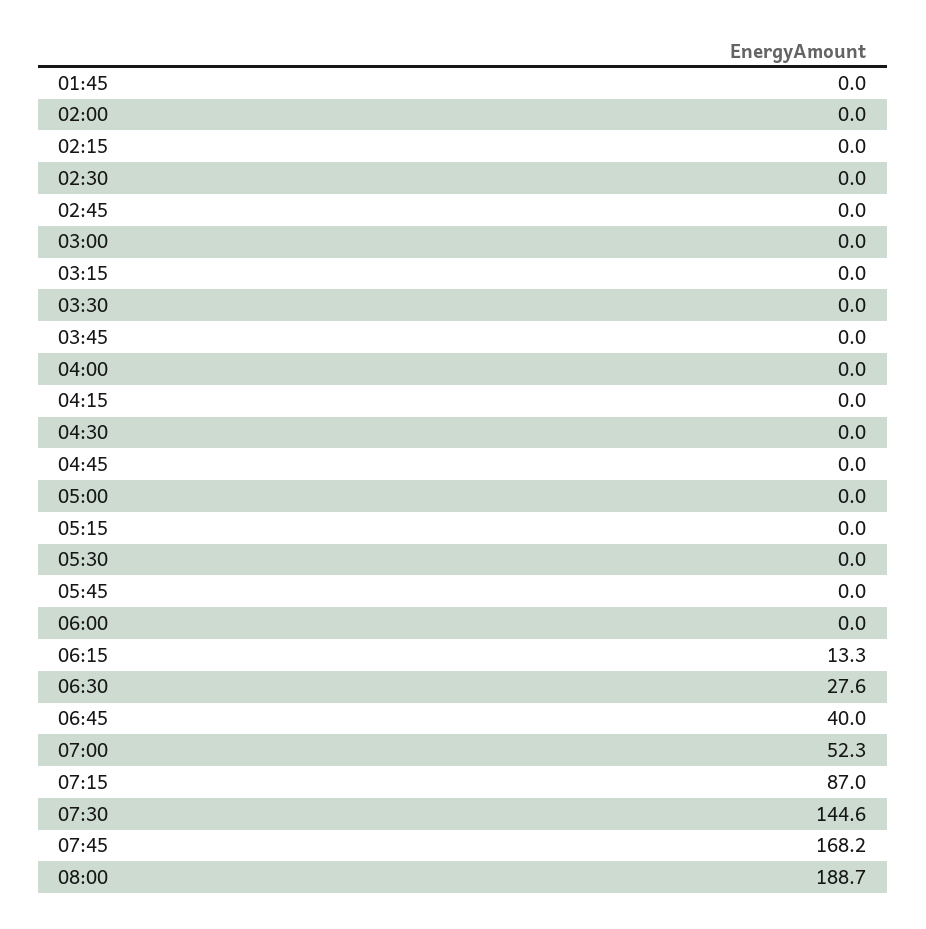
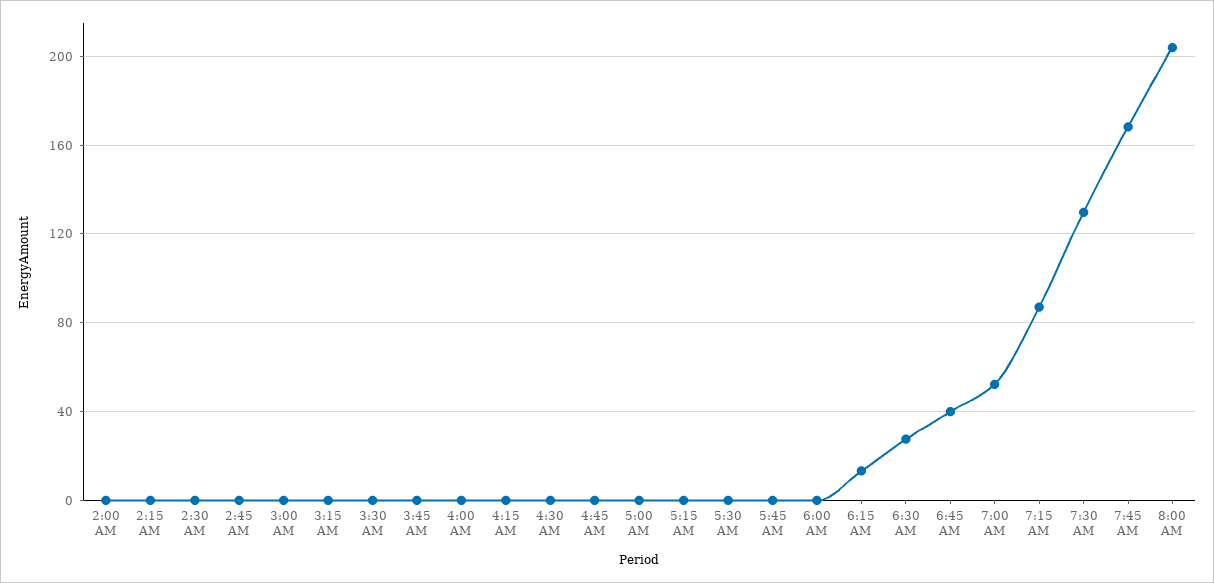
  {
-   "01:45": 0,
    "02:00": 0,
    "02:15": 0,
    "02:30": 0,
    "02:45": 0,
    "03:00": 0,
    "03:15": 0,
    "03:30": 0,
    "03:45": 0,
    "04:00": 0,
    "04:15": 0,
    "04:30": 0,
    "04:45": 0,
    "05:00": 0,
    "05:15": 0,
    "05:30": 0,
    "05:45": 0,
    "06:00": 0,
    "06:15": 13.3,
    "06:30": 27.6,
    "06:45": 40,
    "07:00": 52.3,
    "07:15": 87,
-   "07:30": 144.6,
+   "07:30": 130,
    "07:45": 168.2,
-   "08:00": 188.7
+   "08:00": 205
  }

